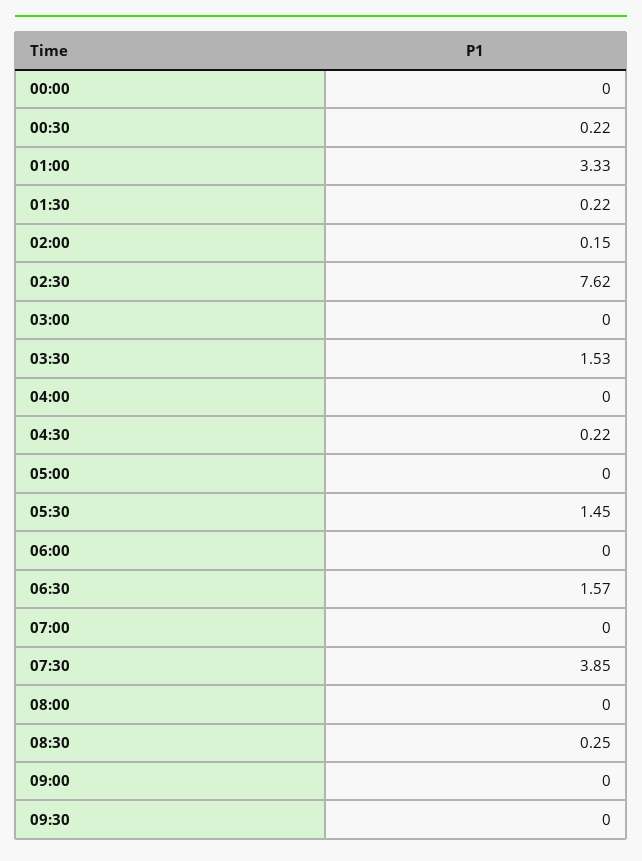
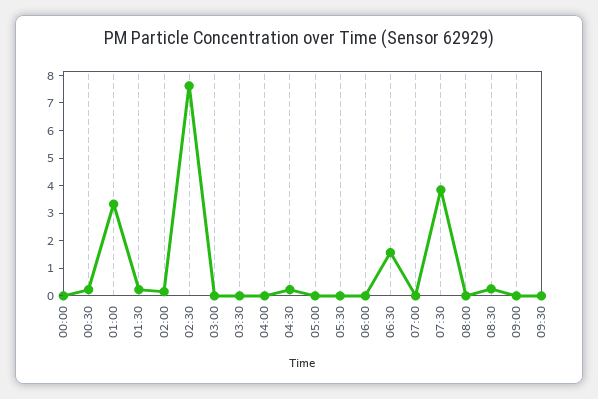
  {
    "00:00": 0,
    "00:30": 0.22,
    "01:00": 3.33,
    "01:30": 0.22,
    "02:00": 0.15,
    "02:30": 7.62,
    "03:00": 0,
-   "03:30": 1.53,
+   "03:30": 0,
    "04:00": 0,
    "04:30": 0.22,
    "05:00": 0,
-   "05:30": 1.45,
+   "05:30": 0,
    "06:00": 0,
    "06:30": 1.57,
    "07:00": 0,
    "07:30": 3.85,
    "08:00": 0,
    "08:30": 0.25,
    "09:00": 0,
    "09:30": 0
  }

